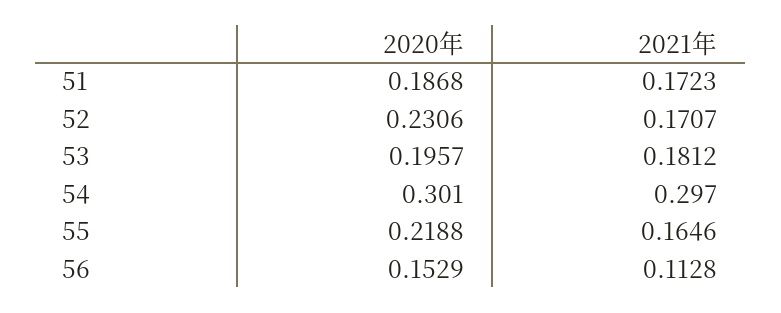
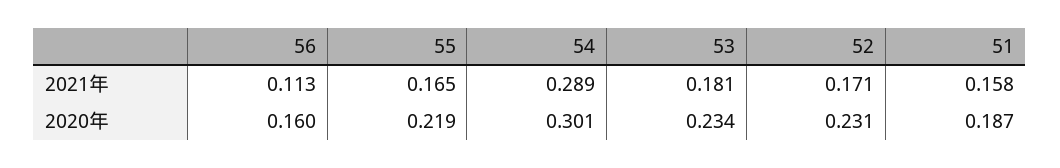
  {
    "2020年": {
      "51": 0.1868,
      "52": 0.2306,
-     "53": 0.1957,
+     "53": 0.234,
      "54": 0.301,
      "55": 0.2188,
-     "56": 0.1529
+     "56": 0.16
    },
    "2021年": {
-     "51": 0.1723,
+     "51": 0.158,
      "52": 0.1707,
      "53": 0.1812,
-     "54": 0.297,
+     "54": 0.289,
      "55": 0.1646,
      "56": 0.1128
    }
  }

